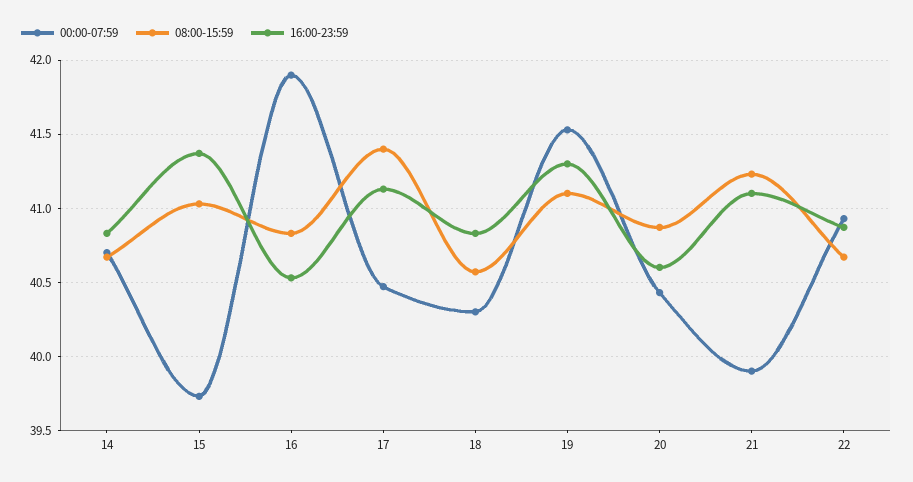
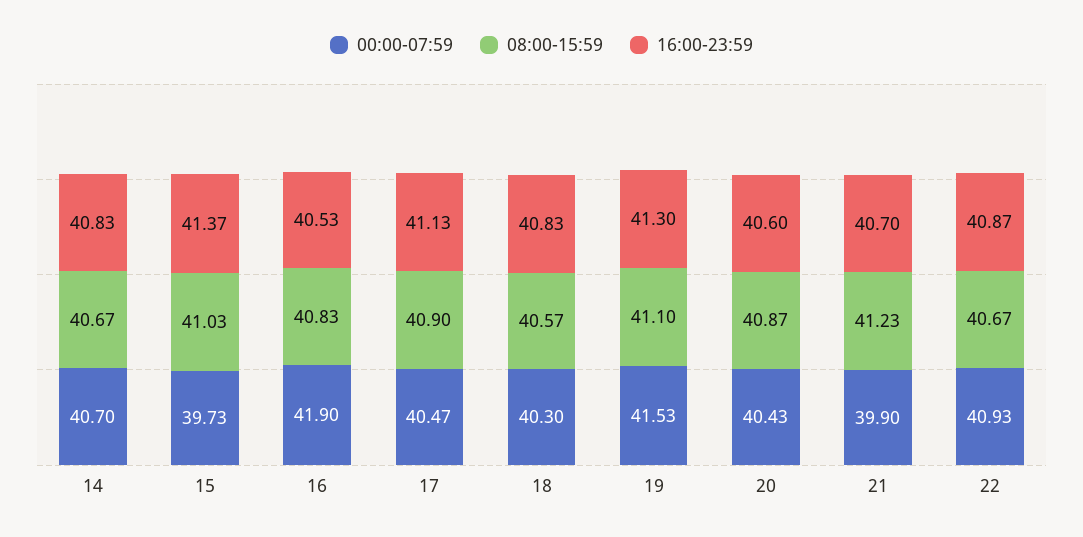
  {
    "00:00-07:59": {
      "14": 40.7,
      "15": 39.73,
      "16": 41.9,
      "17": 40.47,
      "18": 40.3,
      "19": 41.53,
      "20": 40.43,
      "21": 39.9,
      "22": 40.93
    },
    "08:00-15:59": {
      "14": 40.67,
      "15": 41.03,
      "16": 40.83,
-     "17": 41.4,
+     "17": 40.9,
      "18": 40.57,
      "19": 41.1,
      "20": 40.87,
      "21": 41.23,
      "22": 40.67
    },
    "16:00-23:59": {
      "14": 40.83,
      "15": 41.37,
      "16": 40.53,
      "17": 41.13,
      "18": 40.83,
      "19": 41.3,
      "20": 40.6,
-     "21": 41.1,
+     "21": 40.7,
      "22": 40.87
    }
  }

